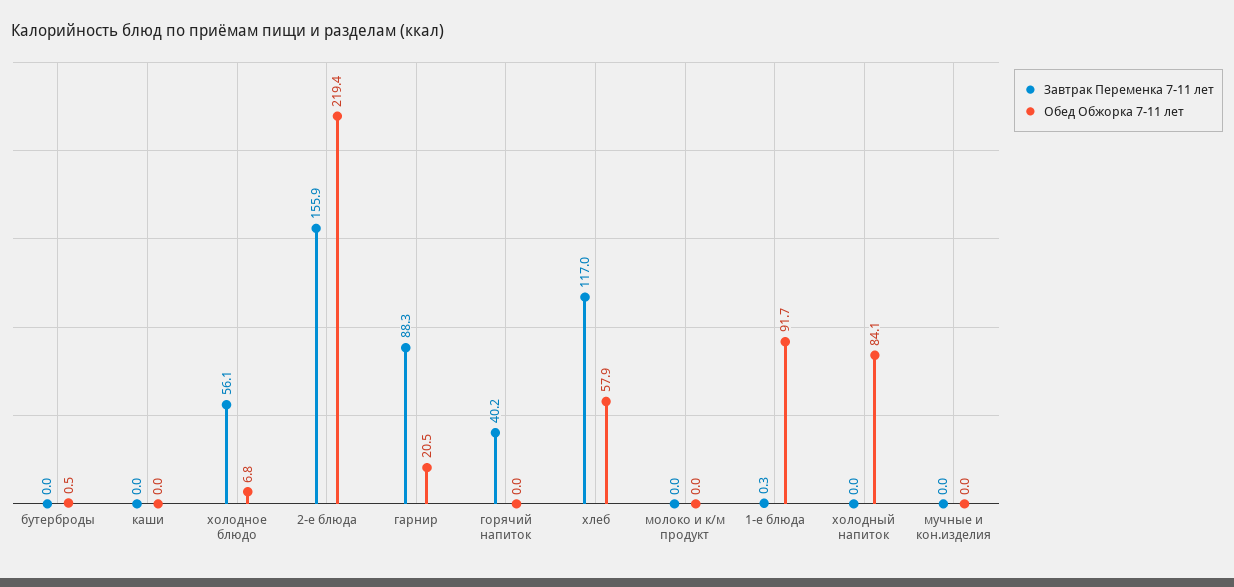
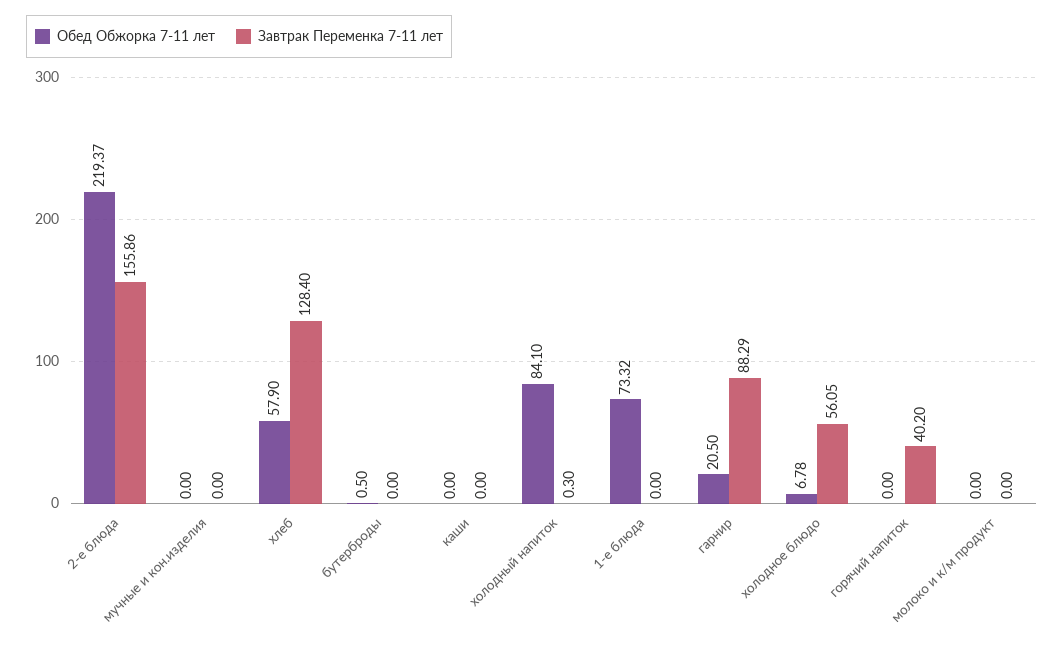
  {
    "Завтрак Переменка 7-11 лет": {
      "бутерброды": 0,
      "каши": 0,
      "холодное блюдо": 56.05,
      "2-е блюда": 155.86,
      "гарнир": 88.29,
      "горячий напиток": 40.2,
-     "хлеб": 117,
+     "хлеб": 128.4,
      "молоко и к/м продукт": 0,
-     "1-е блюда": 0.3,
+     "1-е блюда": 0,
-     "холодный напиток": 0,
+     "холодный напиток": 0.3,
      "мучные и кон.изделия": 0
    },
    "Обед Обжорка 7-11 лет": {
      "бутерброды": 0.5,
      "каши": 0,
      "холодное блюдо": 6.78,
      "2-е блюда": 219.37,
      "гарнир": 20.5,
      "горячий напиток": 0,
      "хлеб": 57.9,
      "молоко и к/м продукт": 0,
-     "1-е блюда": 91.7,
+     "1-е блюда": 73.32,
      "холодный напиток": 84.1,
      "мучные и кон.изделия": 0
    }
  }

